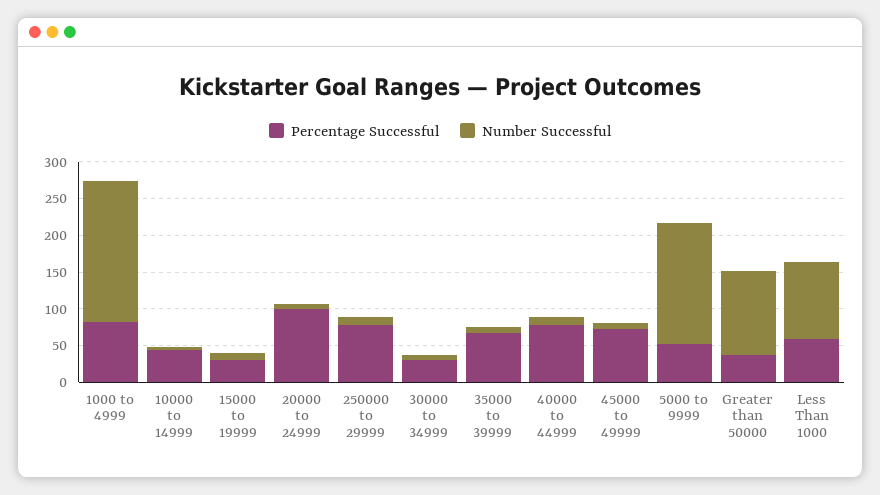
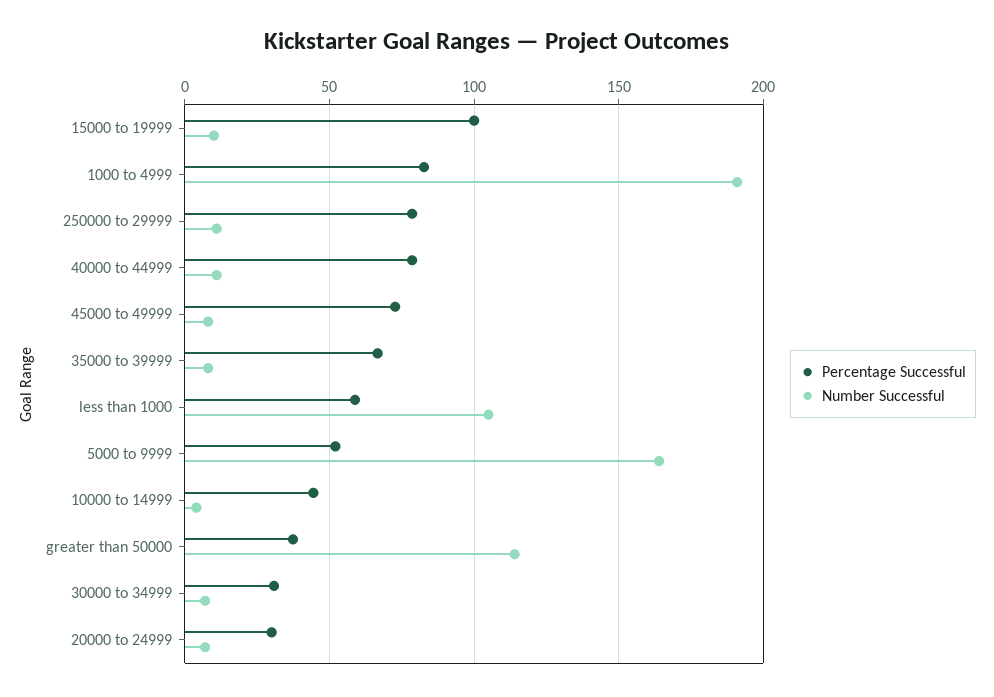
  {
    "Percentage Successful": {
      "1000 to 4999": 85,
      "10000 to 14999": 45,
-     "15000 to 19999": 25,
+     "15000 to 19999": 100,
-     "20000 to 24999": 100,
+     "20000 to 24999": 30,
      "250000 to 29999": 80,
      "30000 to 34999": 30,
      "35000 to 39999": 65,
      "40000 to 44999": 80,
      "45000 to 49999": 75,
      "5000 to 9999": 50,
      "Greater than 50000": 35,
      "Less Than 1000": 60
    },
    "Number Successful": {
      "1000 to 4999": 190,
      "10000 to 14999": 5,
      "15000 to 19999": 10,
      "20000 to 24999": 5,
      "250000 to 29999": 10,
      "30000 to 34999": 5,
      "35000 to 39999": 10,
      "40000 to 44999": 10,
      "45000 to 49999": 10,
      "5000 to 9999": 165,
      "Greater than 50000": 115,
      "Less Than 1000": 105
    }
  }

